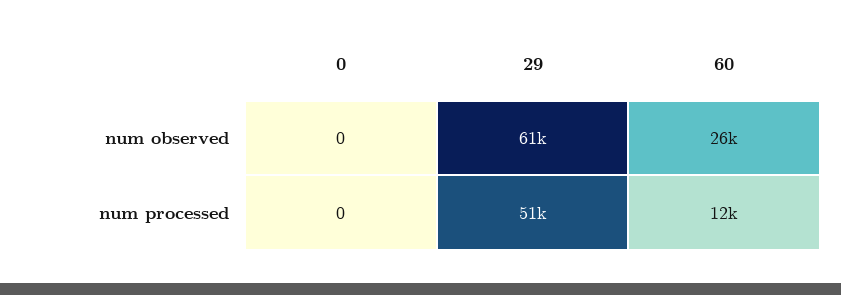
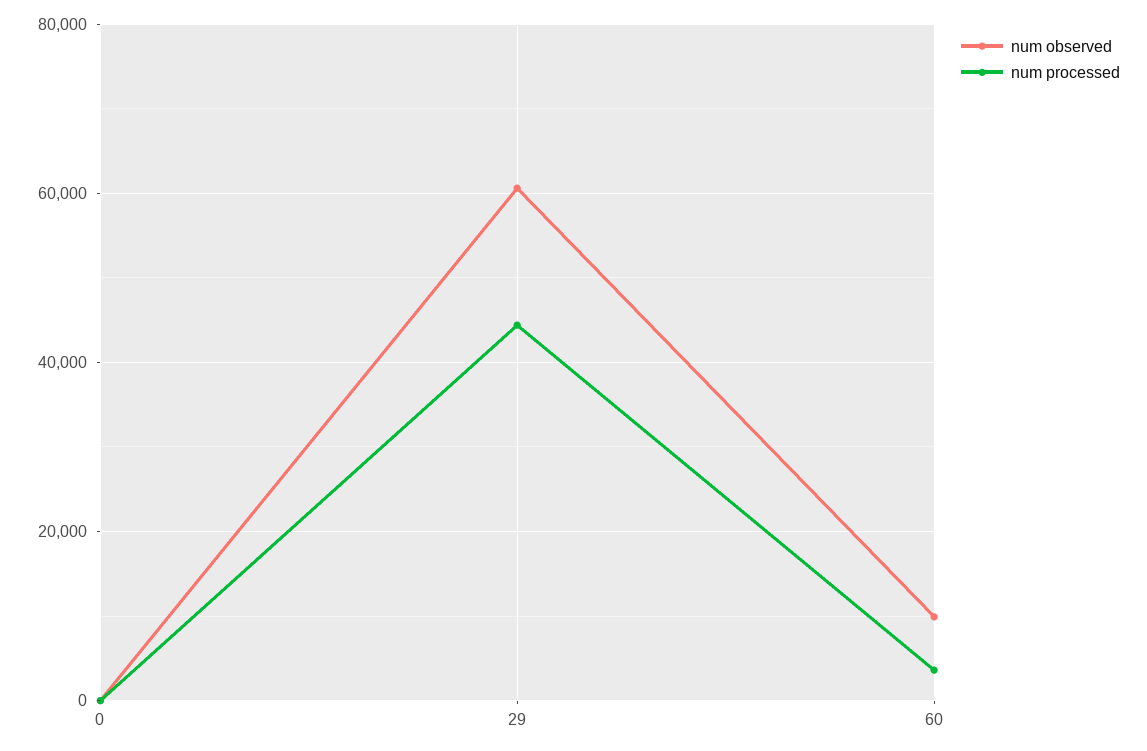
  {
    "num observed": {
      "0": 0,
      "29": 61000,
-     "60": 26000
+     "60": 10000
    },
    "num processed": {
      "0": 0,
-     "29": 51000,
+     "29": 44000,
-     "60": 12000
+     "60": 4000
    }
  }

